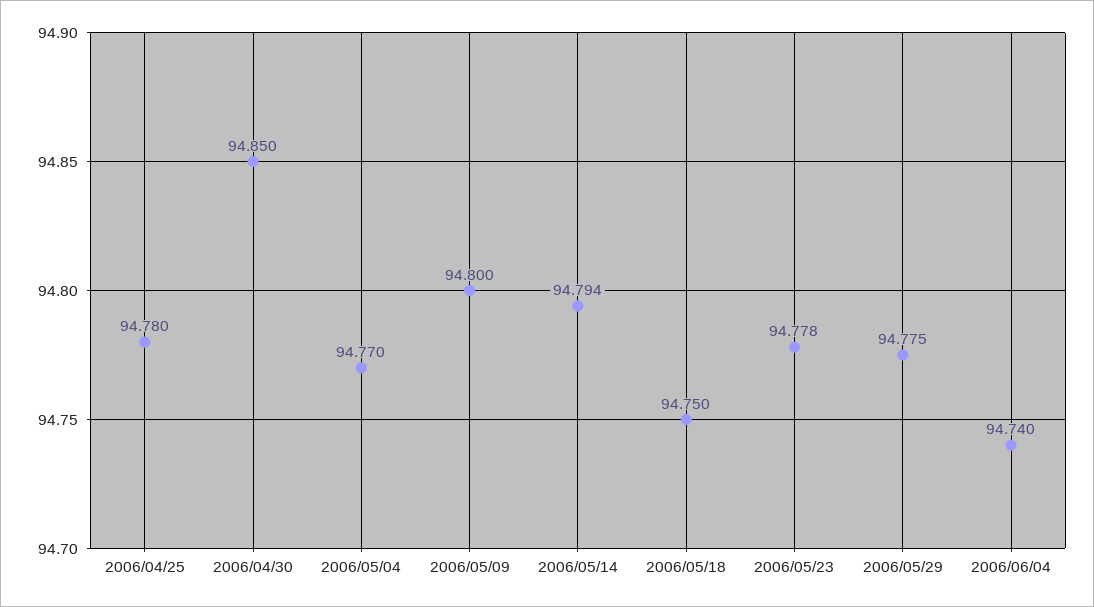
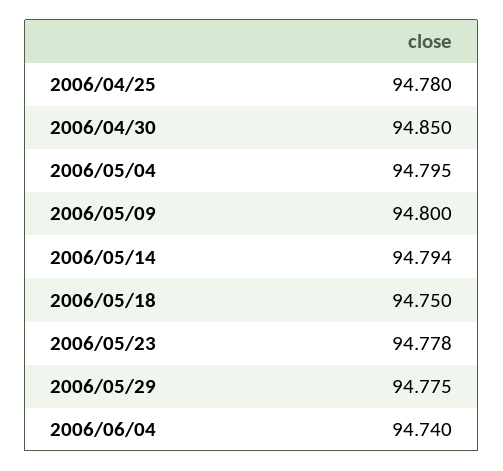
  {
    "2006/04/25": 94.78,
    "2006/04/30": 94.85,
-   "2006/05/04": 94.77,
+   "2006/05/04": 94.795,
    "2006/05/09": 94.8,
    "2006/05/14": 94.794,
    "2006/05/18": 94.75,
    "2006/05/23": 94.778,
    "2006/05/29": 94.775,
    "2006/06/04": 94.74
  }

